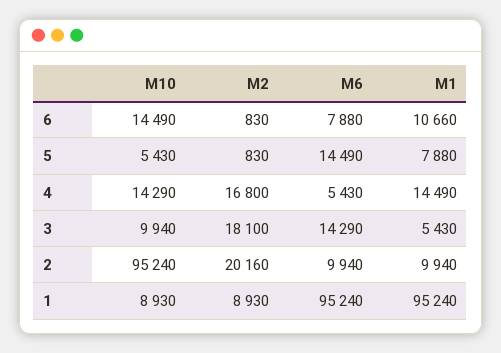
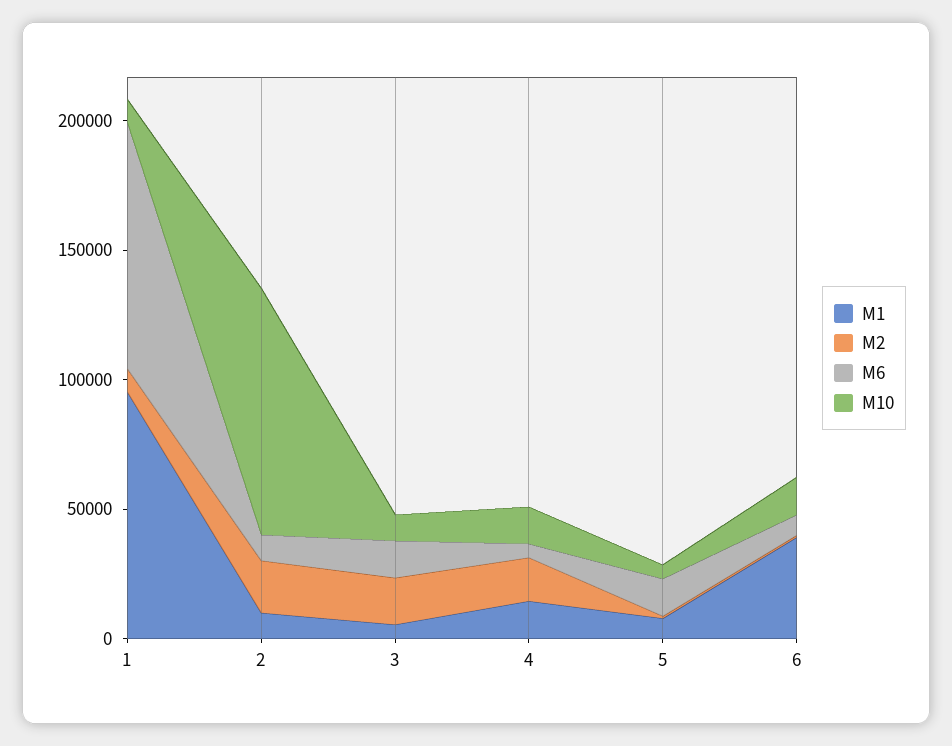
  {
    "M10": {
      "6": 14490,
      "5": 5430,
      "4": 14290,
      "3": 9940,
      "2": 95240,
      "1": 8930
    },
    "M2": {
      "6": 830,
      "5": 830,
      "4": 16800,
      "3": 18100,
      "2": 20160,
      "1": 8930
    },
    "M6": {
      "6": 7880,
      "5": 14490,
      "4": 5430,
      "3": 14290,
      "2": 9940,
      "1": 95240
    },
    "M1": {
-     "6": 10660,
+     "6": 40000,
      "5": 7880,
      "4": 14490,
      "3": 5430,
      "2": 9940,
      "1": 95240
    }
  }

